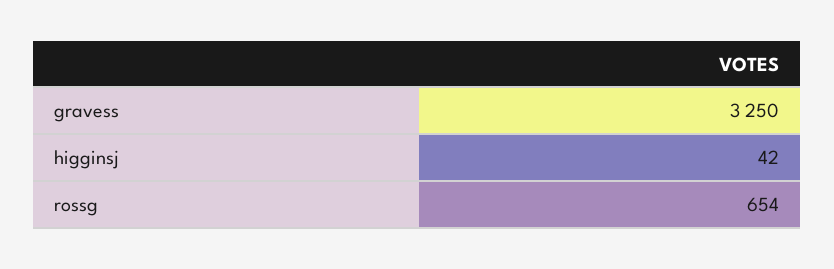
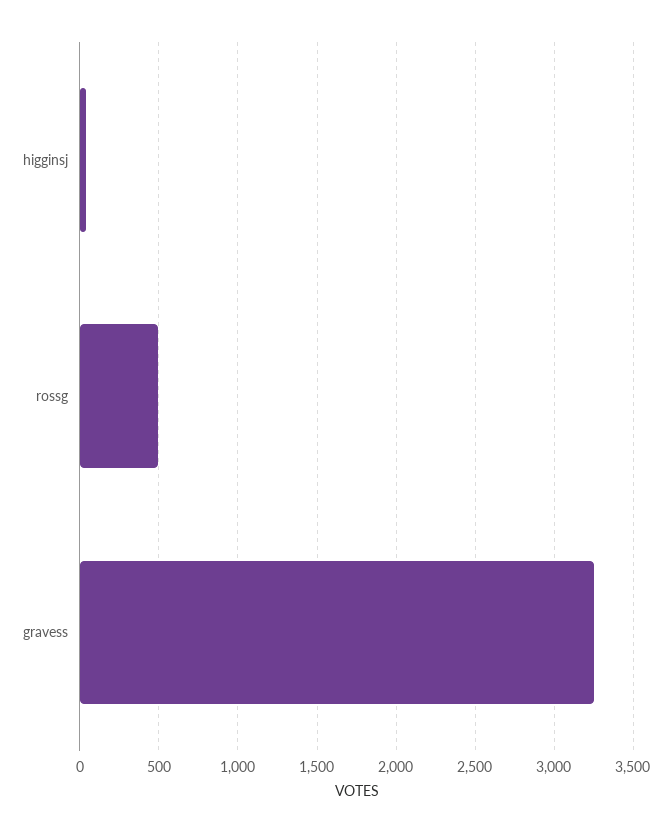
  {
    "gravess": 3250,
    "higginsj": 42,
-   "rossg": 654
+   "rossg": 500
  }

